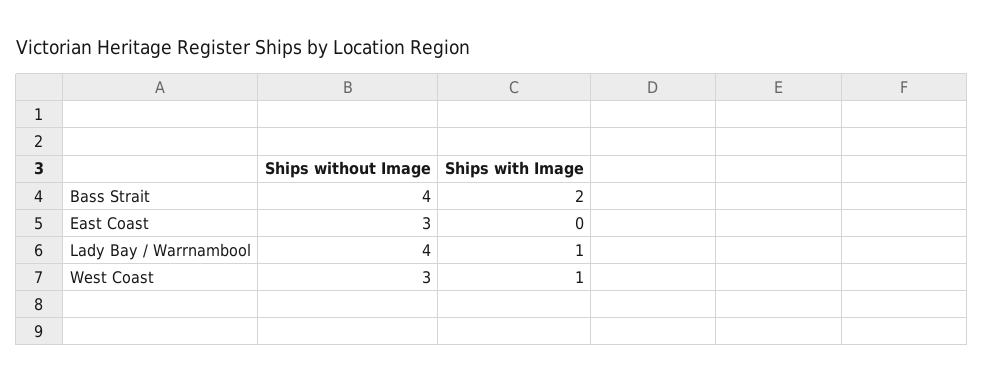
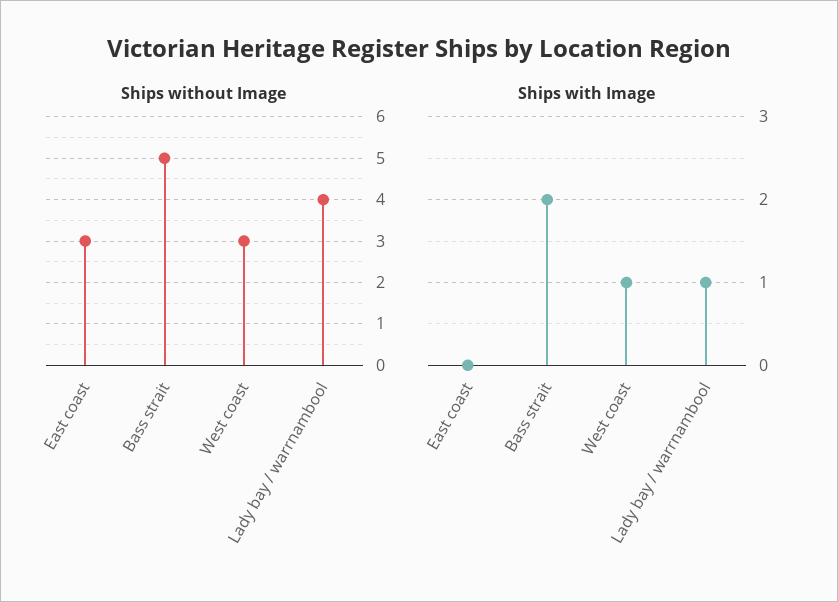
  {
    "Ships without Image": {
-     "Bass Strait": 4,
+     "Bass Strait": 5,
      "East Coast": 3,
      "Lady Bay / Warrnambool": 4,
      "West Coast": 3
    },
    "Ships with Image": {
      "Bass Strait": 2,
      "East Coast": 0,
      "Lady Bay / Warrnambool": 1,
      "West Coast": 1
    }
  }

